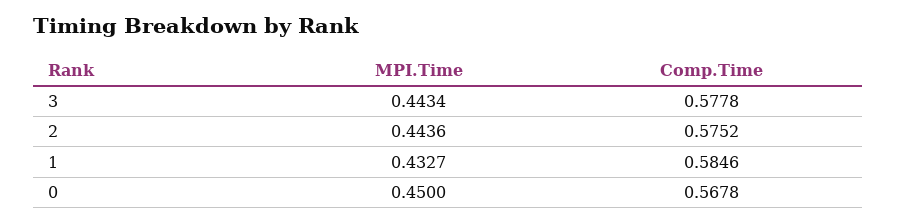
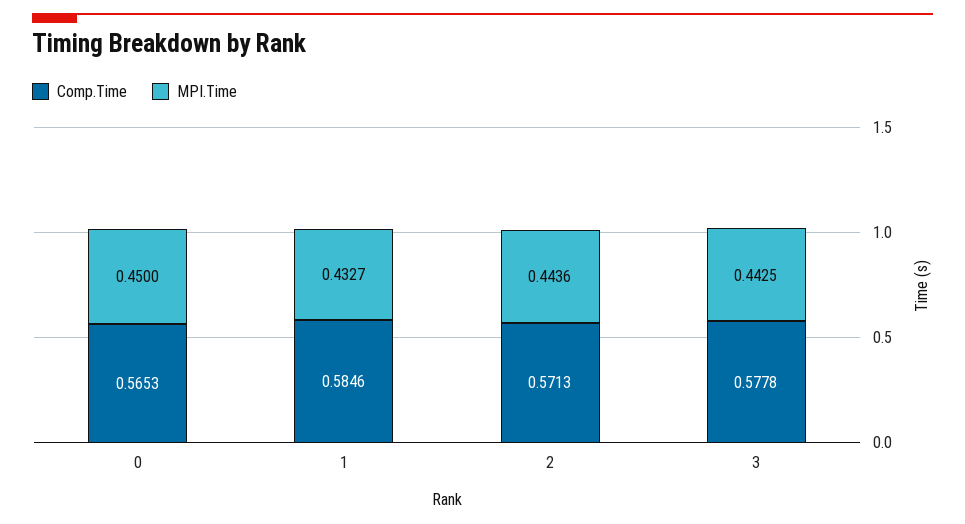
  {
    "MPI.Time": {
-     "3": 0.4434,
+     "3": 0.4425,
      "2": 0.4436,
      "1": 0.4327,
      "0": 0.45
    },
    "Comp.Time": {
      "3": 0.5778,
-     "2": 0.5752,
+     "2": 0.5713,
      "1": 0.5846,
-     "0": 0.5678
+     "0": 0.5653
    }
  }

